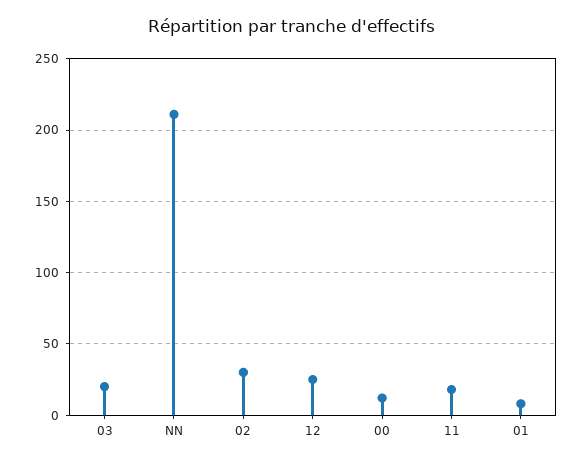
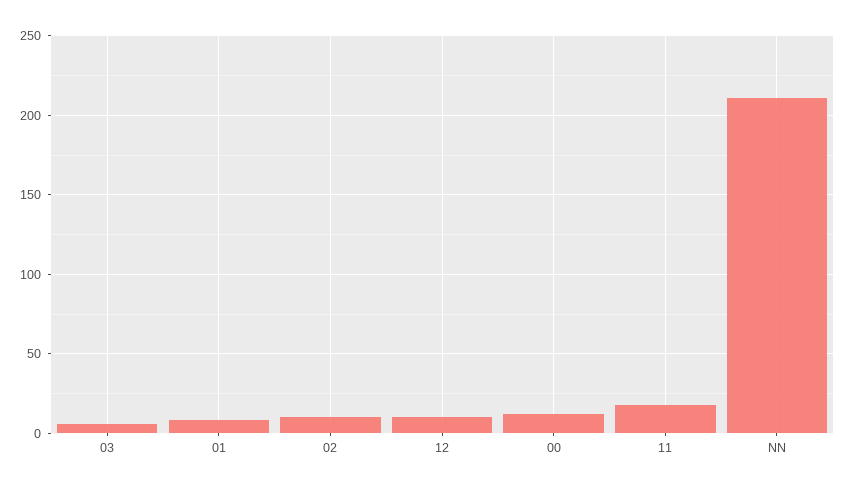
  {
-   "03": 20,
+   "03": 5,
    "NN": 210,
-   "02": 30,
+   "02": 10,
-   "12": 25,
+   "12": 10,
    "00": 10,
    "11": 20,
    "01": 10
  }

